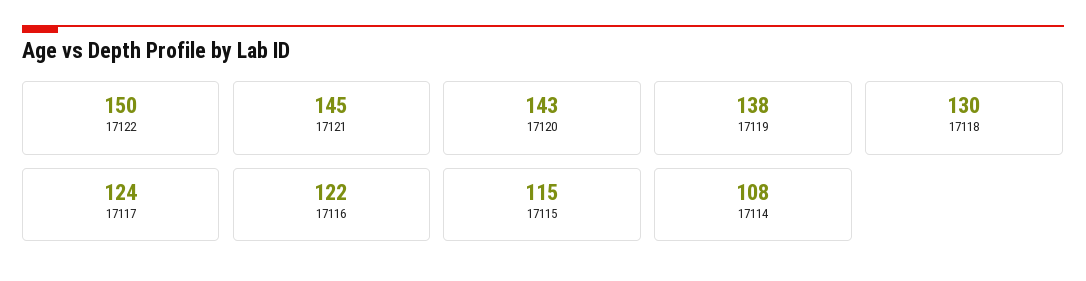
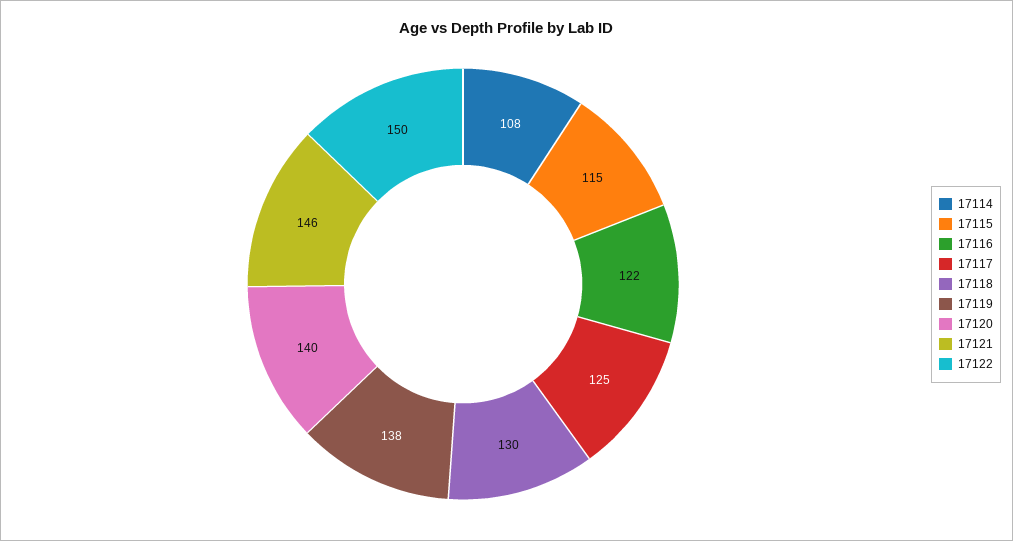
  {
    "17122": 150,
-   "17121": 145,
+   "17121": 146,
-   "17120": 143,
+   "17120": 140,
    "17119": 138,
    "17118": 130,
-   "17117": 124,
+   "17117": 125,
    "17116": 122,
    "17115": 115,
    "17114": 108
  }

